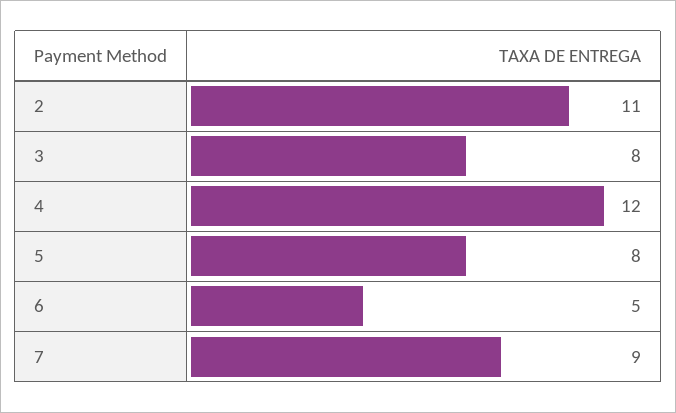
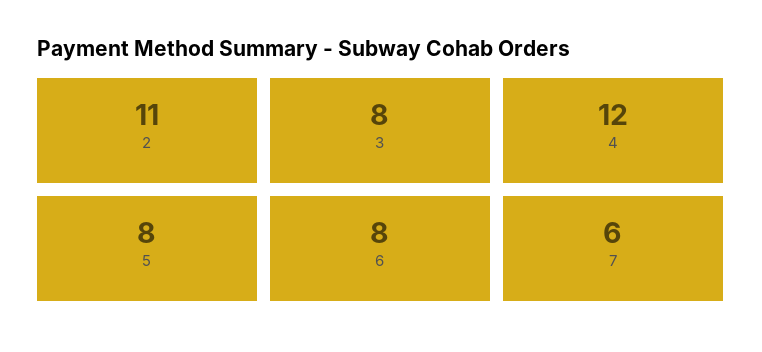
  {
    "2": 11,
    "3": 8,
    "4": 12,
    "5": 8,
-   "6": 5,
+   "6": 8,
-   "7": 9
+   "7": 6
  }

